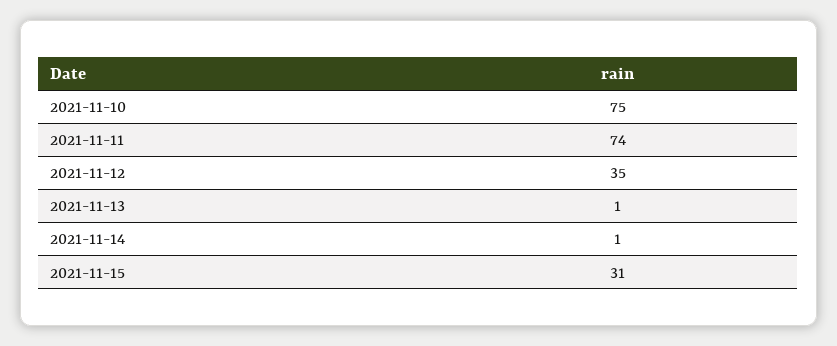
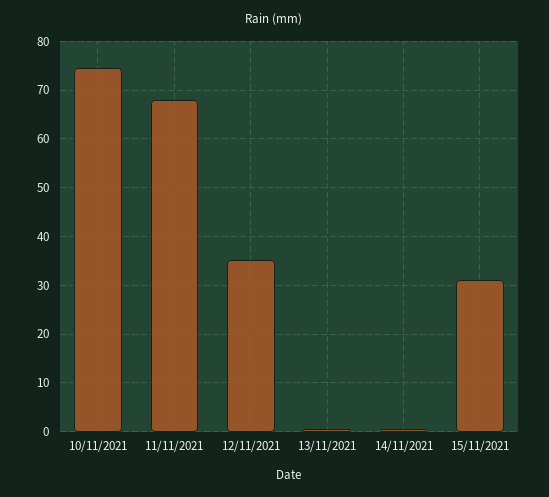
  {
    "2021-11-10": 75,
-   "2021-11-11": 74,
+   "2021-11-11": 68,
    "2021-11-12": 35,
    "2021-11-13": 1,
    "2021-11-14": 1,
    "2021-11-15": 31
  }

